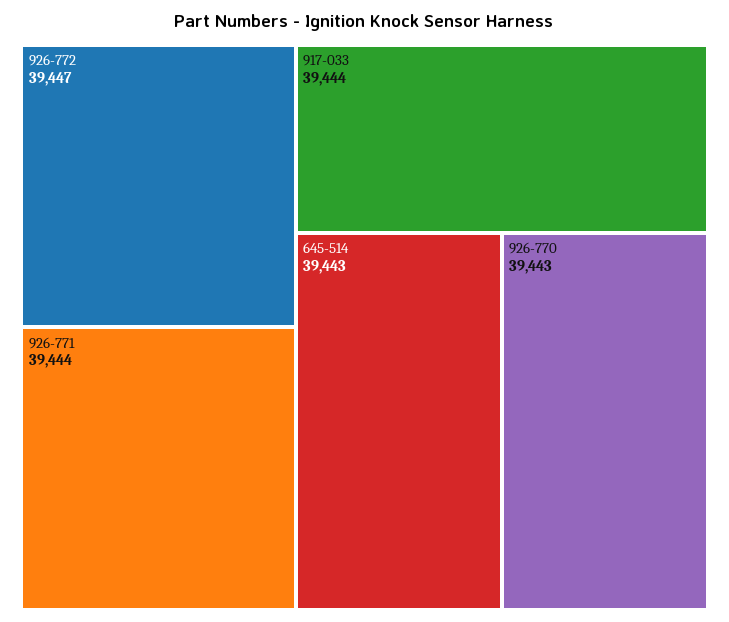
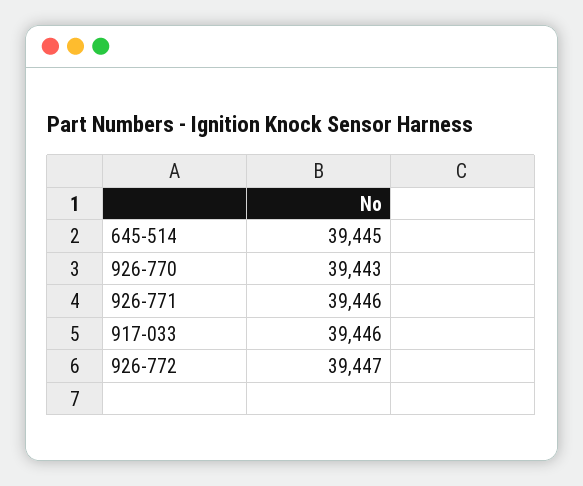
  {
    "926-772": 39447,
-   "926-771": 39444,
+   "926-771": 39446,
-   "917-033": 39444,
+   "917-033": 39446,
-   "645-514": 39443,
+   "645-514": 39445,
    "926-770": 39443
  }

